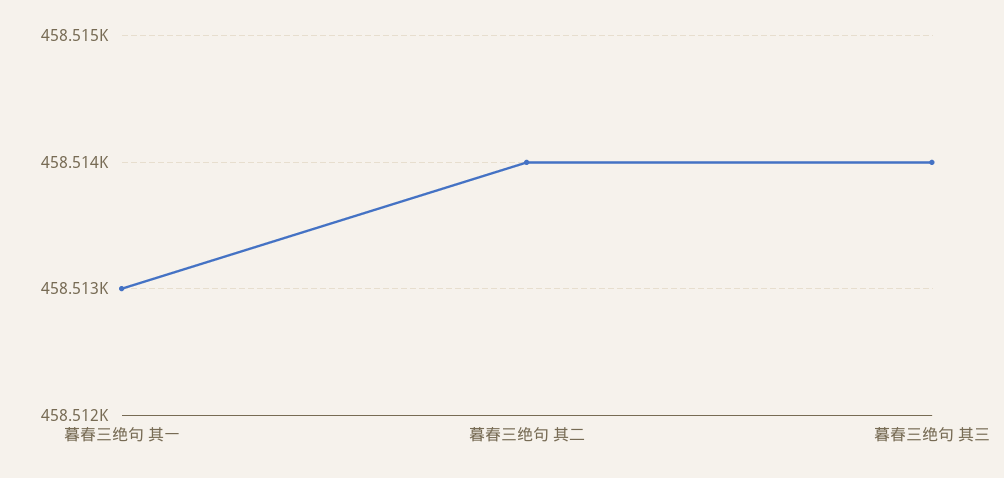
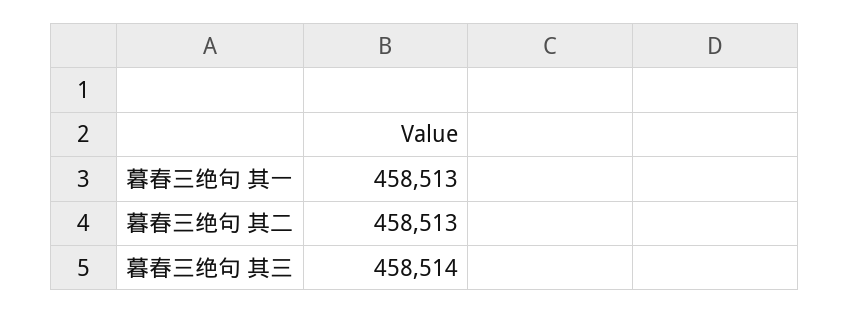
  {
    "暮春三绝句 其一": 458513,
-   "暮春三绝句 其二": 458514,
+   "暮春三绝句 其二": 458513,
    "暮春三绝句 其三": 458514
  }

